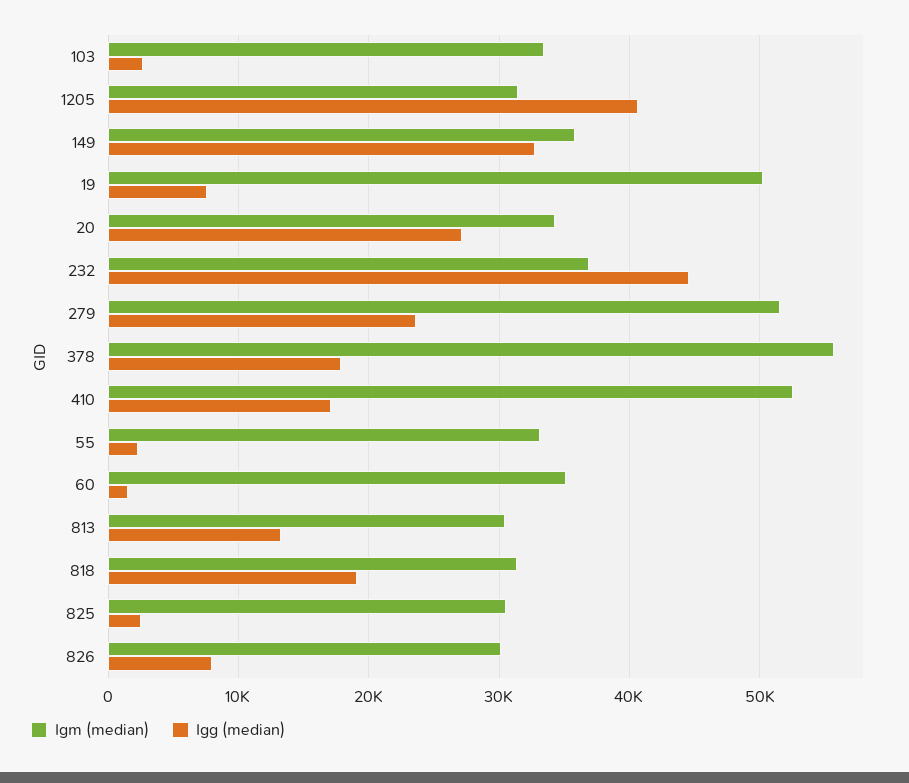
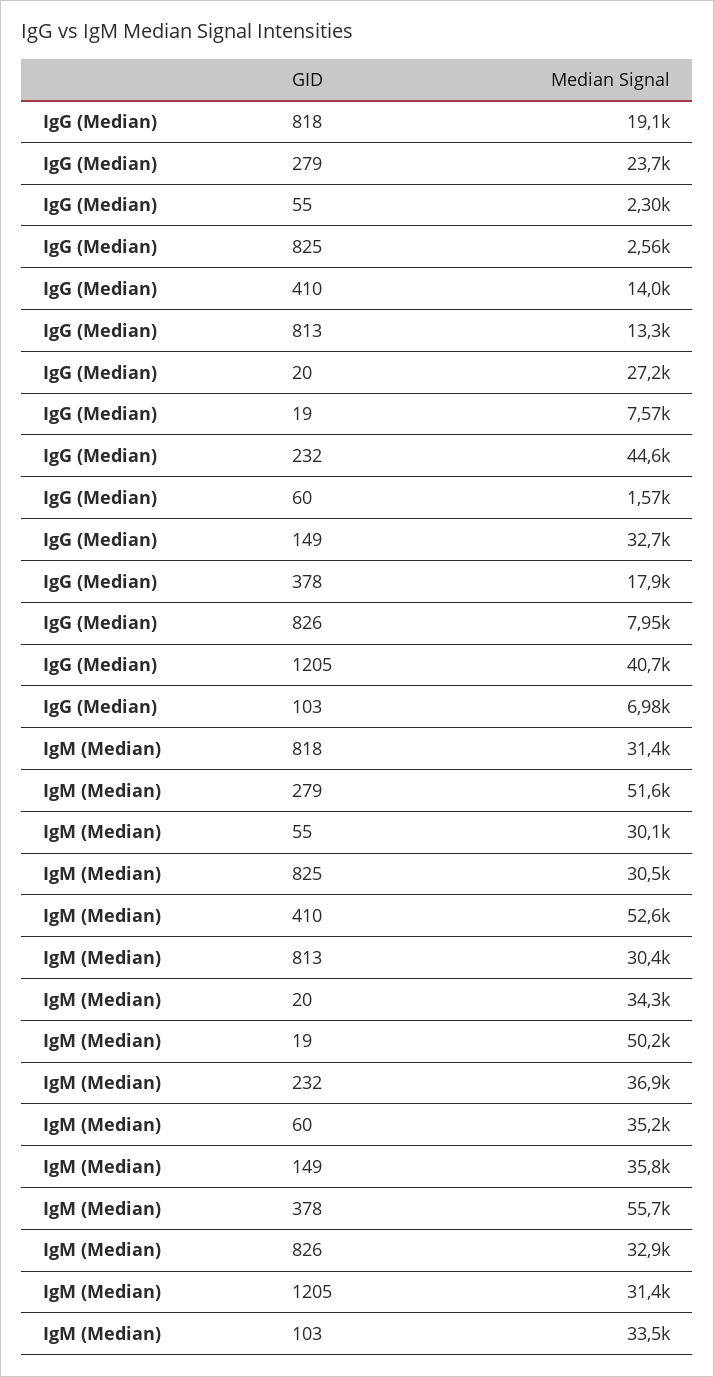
  {
    "Igm (median)": {
      "103": 33500,
      "1205": 31400,
      "149": 35800,
      "19": 50200,
      "20": 34300,
      "232": 36900,
      "279": 51600,
      "378": 55700,
      "410": 52600,
-     "55": 33000,
+     "55": 30100,
      "60": 35200,
      "813": 30400,
      "818": 31400,
      "825": 30500,
-     "826": 30000
+     "826": 32900
    },
    "Igg (median)": {
-     "103": 3000,
+     "103": 6980,
      "1205": 40700,
      "149": 32700,
      "19": 7570,
      "20": 27200,
      "232": 44600,
      "279": 23700,
      "378": 17900,
-     "410": 17000,
+     "410": 14000,
      "55": 2300,
      "60": 1570,
      "813": 13300,
      "818": 19100,
      "825": 2560,
      "826": 7950
    }
  }

